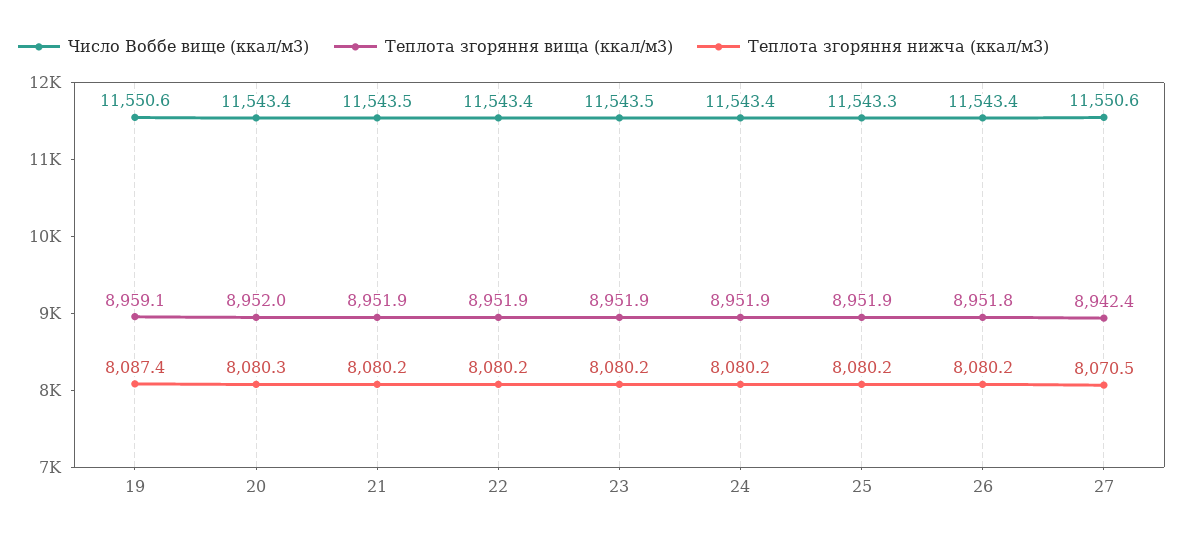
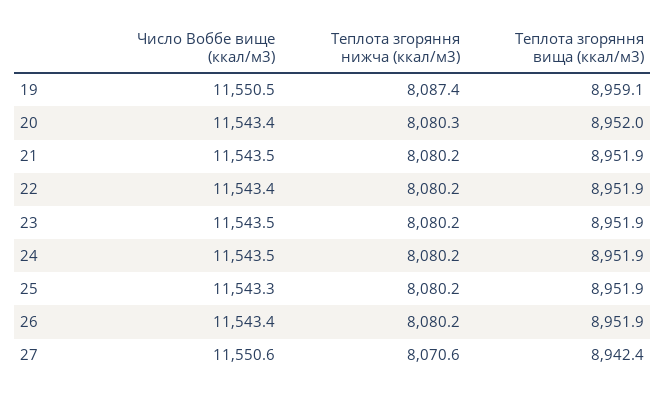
  {
    "Число Воббе вище (ккал/м3)": {
-     "19": 11550.6,
+     "19": 11550.5,
      "20": 11543.4,
      "21": 11543.5,
      "22": 11543.4,
      "23": 11543.5,
-     "24": 11543.4,
+     "24": 11543.5,
      "25": 11543.3,
      "26": 11543.4,
      "27": 11550.6
    },
    "Теплота згоряння вища (ккал/м3)": {
      "19": 8959.1,
      "20": 8952,
      "21": 8951.9,
      "22": 8951.9,
      "23": 8951.9,
      "24": 8951.9,
      "25": 8951.9,
-     "26": 8951.8,
+     "26": 8951.9,
      "27": 8942.4
    },
    "Теплота згоряння нижча (ккал/м3)": {
      "19": 8087.4,
      "20": 8080.3,
      "21": 8080.2,
      "22": 8080.2,
      "23": 8080.2,
      "24": 8080.2,
      "25": 8080.2,
      "26": 8080.2,
-     "27": 8070.5
+     "27": 8070.6
    }
  }

